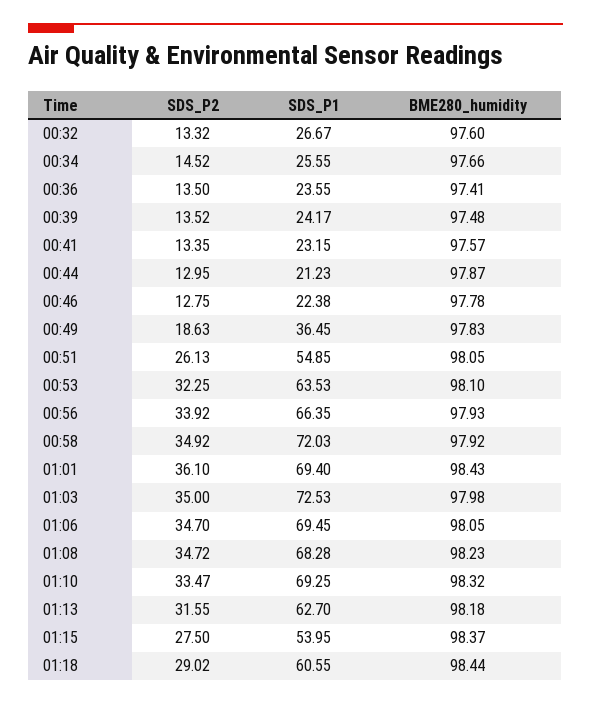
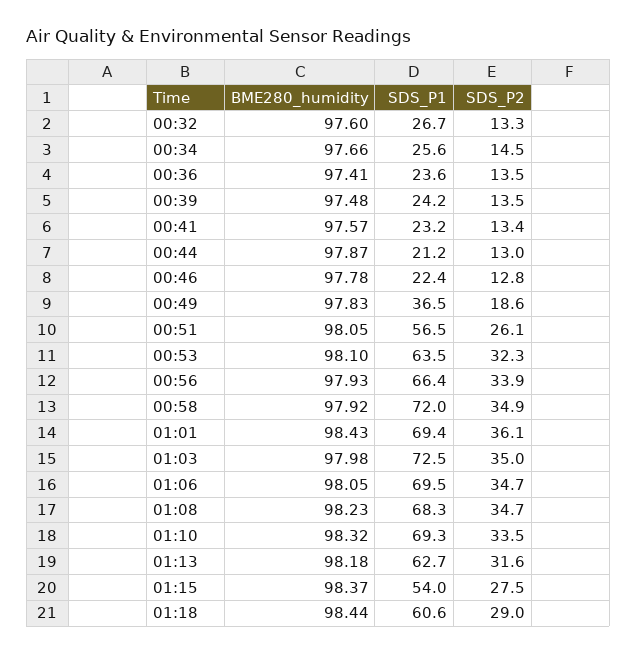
  {
    "SDS_P2": {
      "00:32": 13.32,
      "00:34": 14.52,
      "00:36": 13.5,
      "00:39": 13.52,
      "00:41": 13.35,
      "00:44": 12.95,
      "00:46": 12.75,
      "00:49": 18.63,
      "00:51": 26.13,
      "00:53": 32.25,
      "00:56": 33.92,
      "00:58": 34.92,
      "01:01": 36.1,
      "01:03": 35,
      "01:06": 34.7,
      "01:08": 34.72,
      "01:10": 33.47,
      "01:13": 31.55,
      "01:15": 27.5,
      "01:18": 29.02
    },
    "SDS_P1": {
      "00:32": 26.67,
      "00:34": 25.55,
      "00:36": 23.55,
      "00:39": 24.17,
      "00:41": 23.15,
      "00:44": 21.23,
      "00:46": 22.38,
      "00:49": 36.45,
-     "00:51": 54.85,
+     "00:51": 56.5,
      "00:53": 63.53,
      "00:56": 66.35,
      "00:58": 72.03,
      "01:01": 69.4,
      "01:03": 72.53,
      "01:06": 69.45,
      "01:08": 68.28,
      "01:10": 69.25,
      "01:13": 62.7,
      "01:15": 53.95,
      "01:18": 60.55
    },
    "BME280_humidity": {
      "00:32": 97.6,
      "00:34": 97.66,
      "00:36": 97.41,
      "00:39": 97.48,
      "00:41": 97.57,
      "00:44": 97.87,
      "00:46": 97.78,
      "00:49": 97.83,
      "00:51": 98.05,
      "00:53": 98.1,
      "00:56": 97.93,
      "00:58": 97.92,
      "01:01": 98.43,
      "01:03": 97.98,
      "01:06": 98.05,
      "01:08": 98.23,
      "01:10": 98.32,
      "01:13": 98.18,
      "01:15": 98.37,
      "01:18": 98.44
    }
  }

